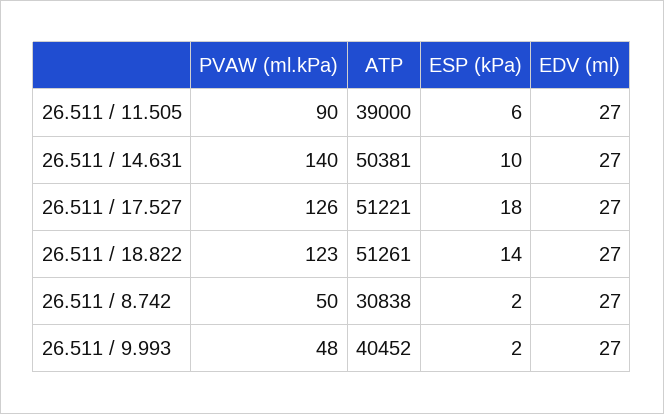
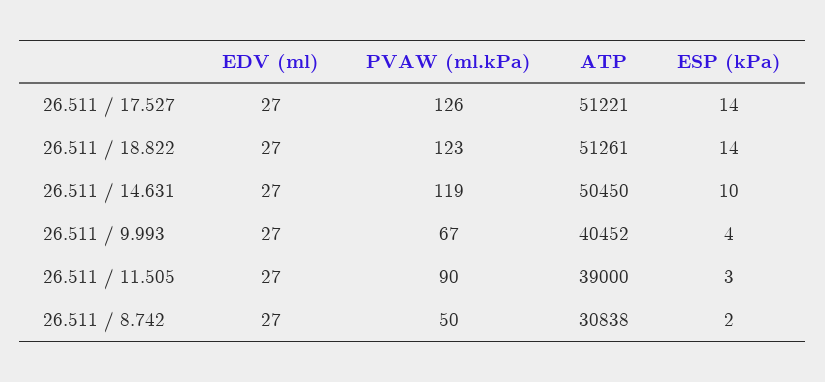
  {
    "PVAW (ml.kPa)": {
      "26.511 / 11.505": 90,
-     "26.511 / 14.631": 140,
+     "26.511 / 14.631": 119,
      "26.511 / 17.527": 126,
      "26.511 / 18.822": 123,
      "26.511 / 8.742": 50,
-     "26.511 / 9.993": 48
+     "26.511 / 9.993": 67
    },
    "ATP": {
      "26.511 / 11.505": 39000,
-     "26.511 / 14.631": 50381,
+     "26.511 / 14.631": 50450,
      "26.511 / 17.527": 51221,
      "26.511 / 18.822": 51261,
      "26.511 / 8.742": 30838,
      "26.511 / 9.993": 40452
    },
    "ESP (kPa)": {
-     "26.511 / 11.505": 6,
+     "26.511 / 11.505": 3,
      "26.511 / 14.631": 10,
-     "26.511 / 17.527": 18,
+     "26.511 / 17.527": 14,
      "26.511 / 18.822": 14,
      "26.511 / 8.742": 2,
-     "26.511 / 9.993": 2
+     "26.511 / 9.993": 4
    },
    "EDV (ml)": {
      "26.511 / 11.505": 27,
      "26.511 / 14.631": 27,
      "26.511 / 17.527": 27,
      "26.511 / 18.822": 27,
      "26.511 / 8.742": 27,
      "26.511 / 9.993": 27
    }
  }

